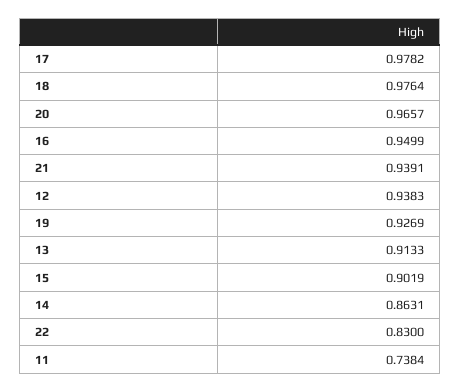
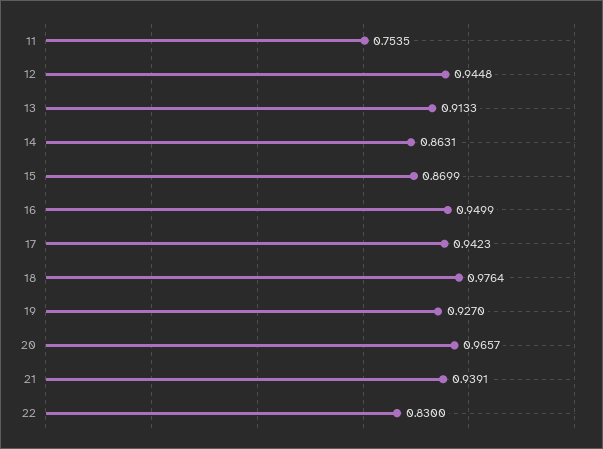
  {
-   "17": 0.9782,
+   "17": 0.9423,
    "18": 0.9764,
    "20": 0.9657,
    "16": 0.9499,
    "21": 0.9391,
-   "12": 0.9383,
+   "12": 0.9448,
-   "19": 0.9269,
+   "19": 0.927,
    "13": 0.9133,
-   "15": 0.9019,
+   "15": 0.8699,
    "14": 0.8631,
    "22": 0.83,
-   "11": 0.7384
+   "11": 0.7535
  }

